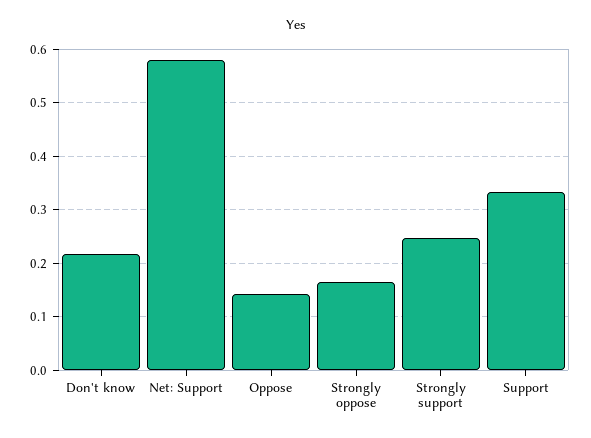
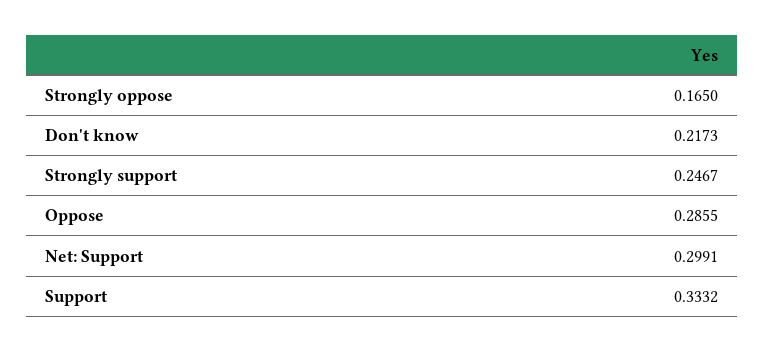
  {
    "Don't know": 0.2173,
-   "Net: Support": 0.58,
+   "Net: Support": 0.2991,
-   "Oppose": 0.14,
+   "Oppose": 0.2855,
    "Strongly oppose": 0.165,
    "Strongly support": 0.2467,
    "Support": 0.3332
  }

